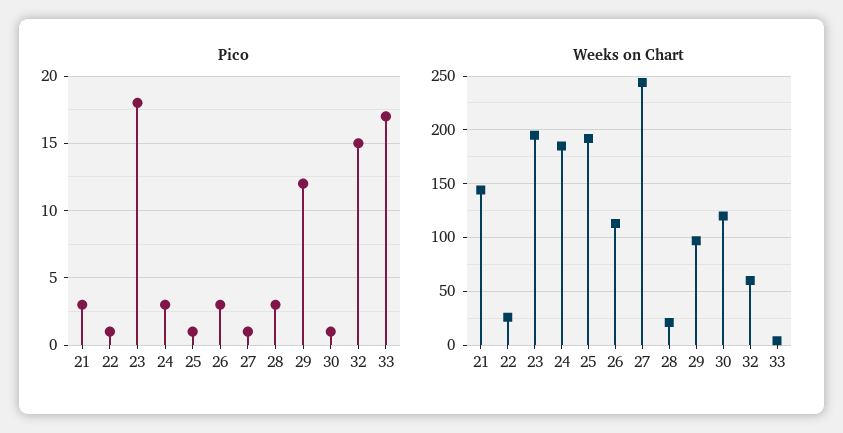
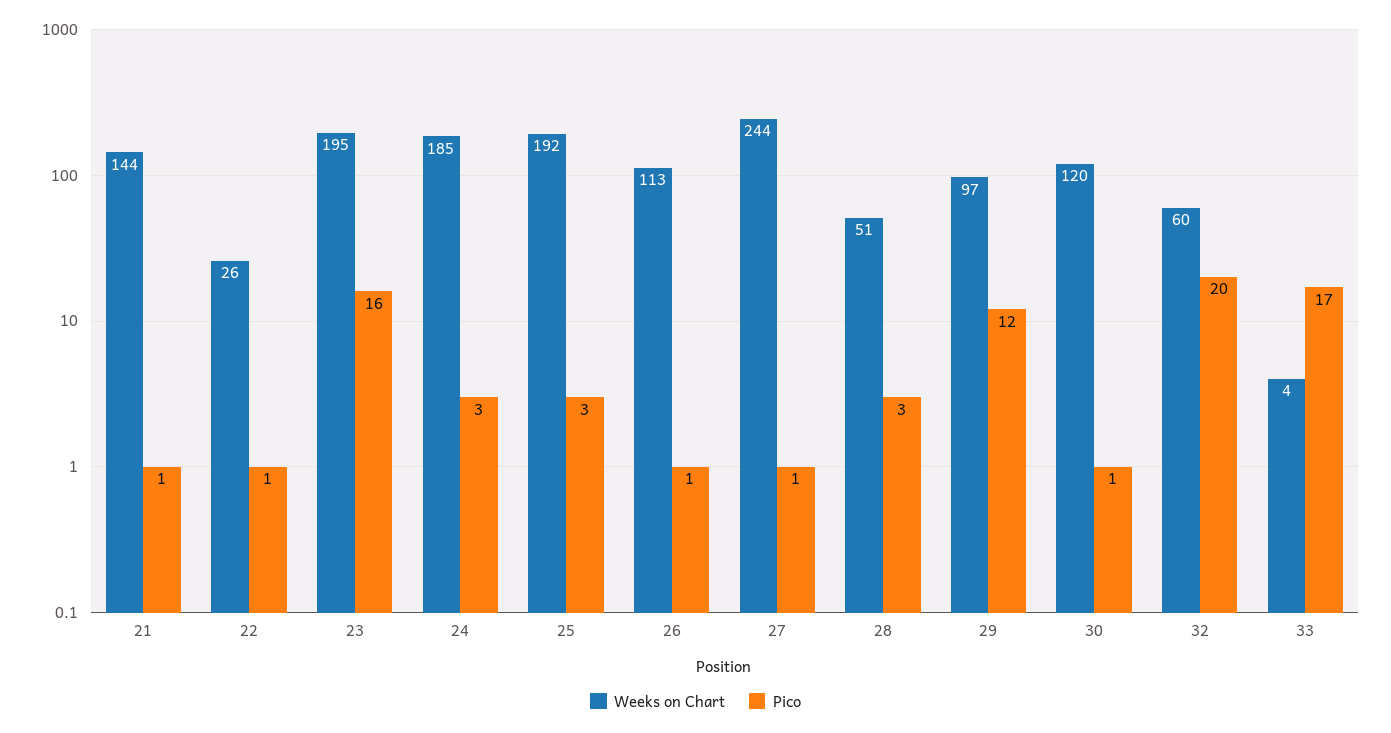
  {
    "Pico": {
-     "21": 3,
+     "21": 1,
      "22": 1,
-     "23": 18,
+     "23": 16,
      "24": 3,
-     "25": 1,
+     "25": 3,
-     "26": 3,
+     "26": 1,
      "27": 1,
      "28": 3,
      "29": 12,
      "30": 1,
-     "32": 15,
+     "32": 20,
      "33": 17
    },
    "Weeks on Chart": {
      "21": 144,
      "22": 26,
      "23": 195,
      "24": 185,
      "25": 192,
      "26": 113,
      "27": 244,
-     "28": 20,
+     "28": 51,
      "29": 97,
      "30": 120,
      "32": 60,
      "33": 4
    }
  }

